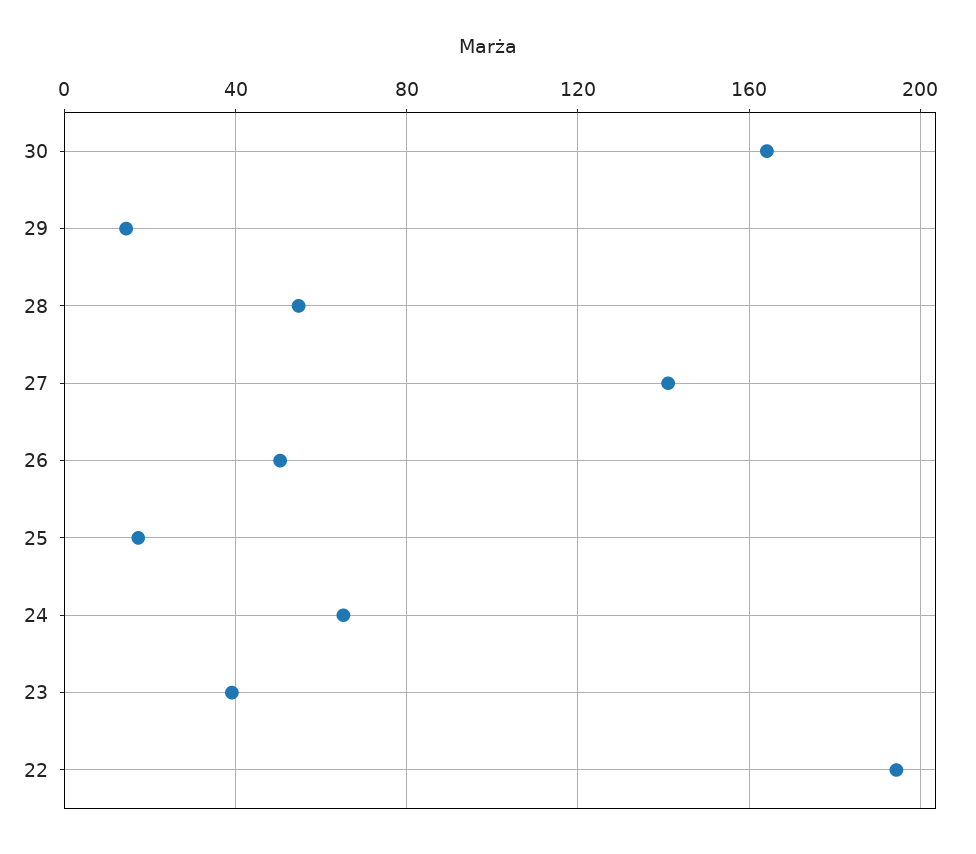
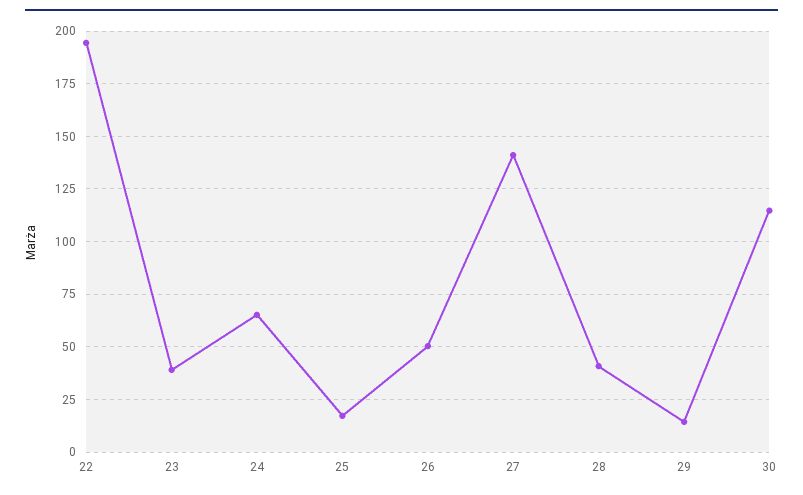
  {
-   "30": 165,
+   "30": 115,
    "29": 15,
-   "28": 55,
+   "28": 40,
    "27": 140,
    "26": 50,
    "25": 15,
    "24": 65,
    "23": 40,
    "22": 195
  }

